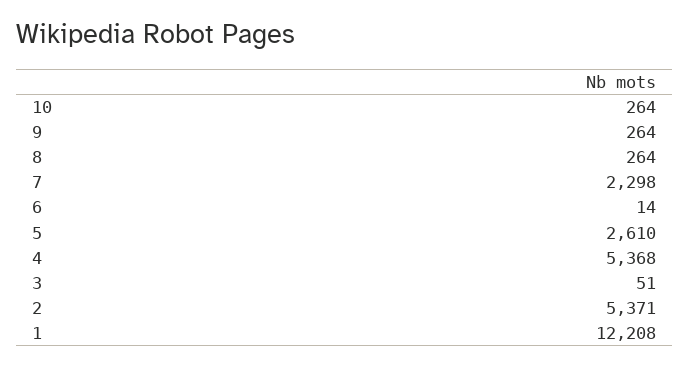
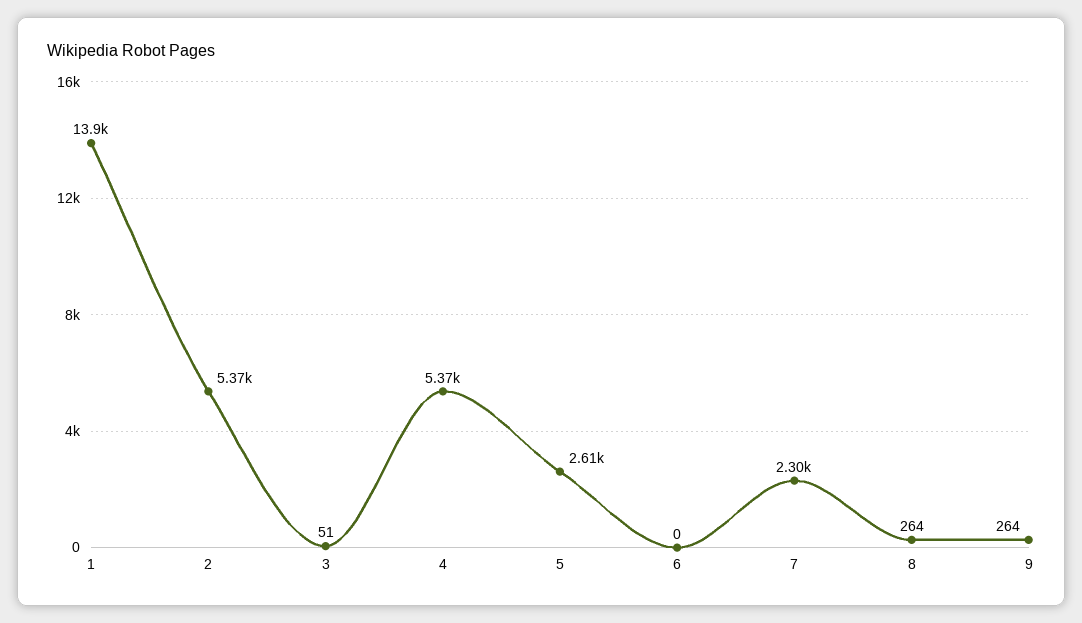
  {
-   "10": 264,
    "9": 264,
    "8": 264,
    "7": 2298,
-   "6": 14,
+   "6": 0,
    "5": 2610,
    "4": 5368,
    "3": 51,
    "2": 5371,
-   "1": 12208
+   "1": 13900
  }

